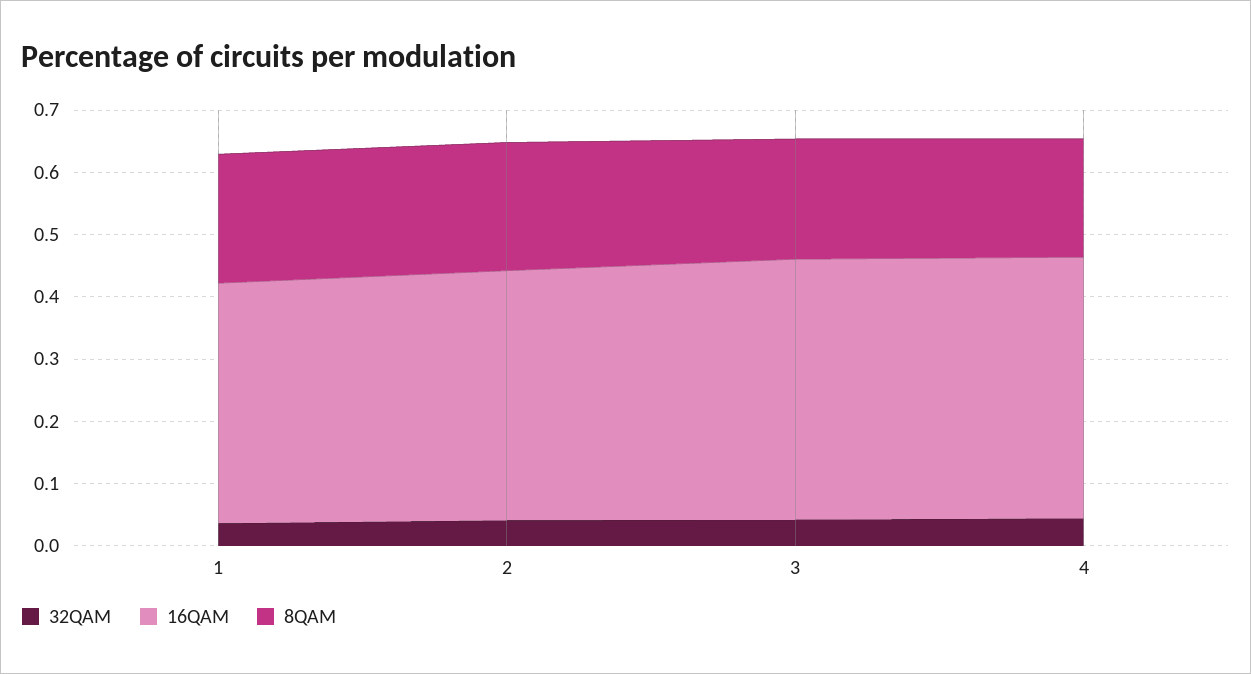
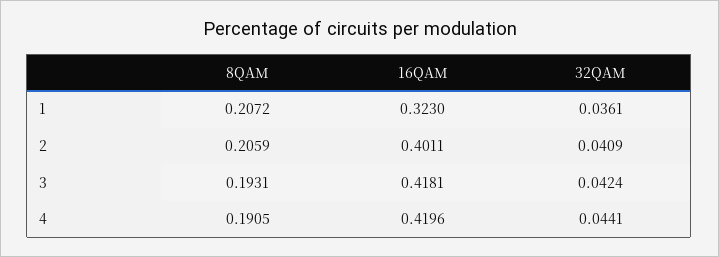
  {
    "32QAM": {
      "1": 0.0361,
      "2": 0.0409,
      "3": 0.0424,
      "4": 0.0441
    },
    "16QAM": {
-     "1": 0.38,
+     "1": 0.323,
      "2": 0.4011,
      "3": 0.4181,
      "4": 0.4196
    },
    "8QAM": {
      "1": 0.2072,
      "2": 0.2059,
      "3": 0.1931,
      "4": 0.1905
    }
  }

